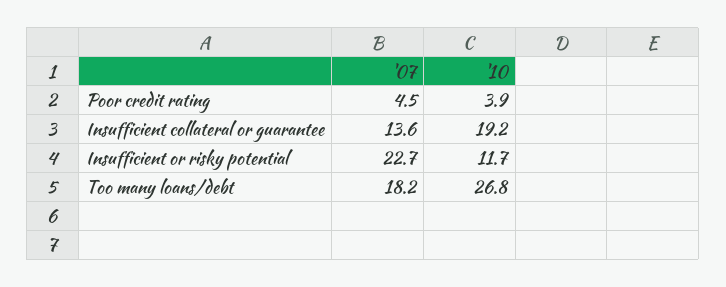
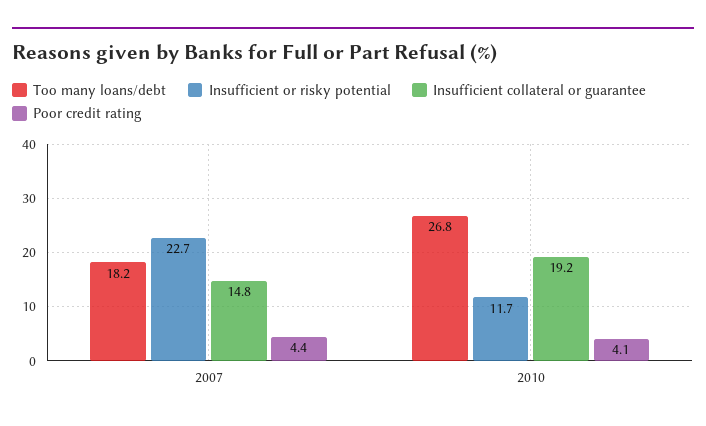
  {
    "Poor credit rating": {
-     "'07": 4.5,
+     "'07": 4.4,
-     "'10": 3.9
+     "'10": 4.1
    },
    "Insufficient collateral or guarantee": {
-     "'07": 13.6,
+     "'07": 14.8,
      "'10": 19.2
    },
    "Insufficient or risky potential": {
      "'07": 22.7,
      "'10": 11.7
    },
    "Too many loans/debt": {
      "'07": 18.2,
      "'10": 26.8
    }
  }

